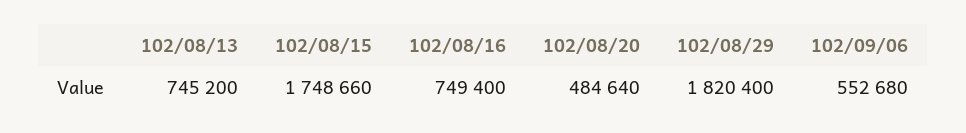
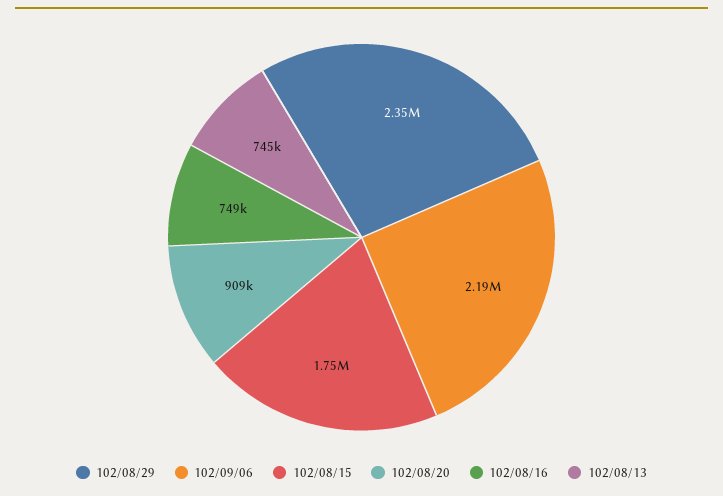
  {
    "102/08/13": 745200,
    "102/08/15": 1748660,
    "102/08/16": 749400,
-   "102/08/20": 484640,
+   "102/08/20": 909000,
-   "102/08/29": 1820400,
+   "102/08/29": 2350000,
-   "102/09/06": 552680
+   "102/09/06": 2190000
  }

